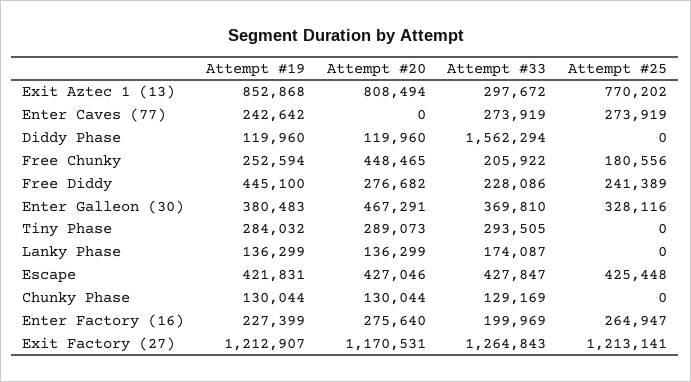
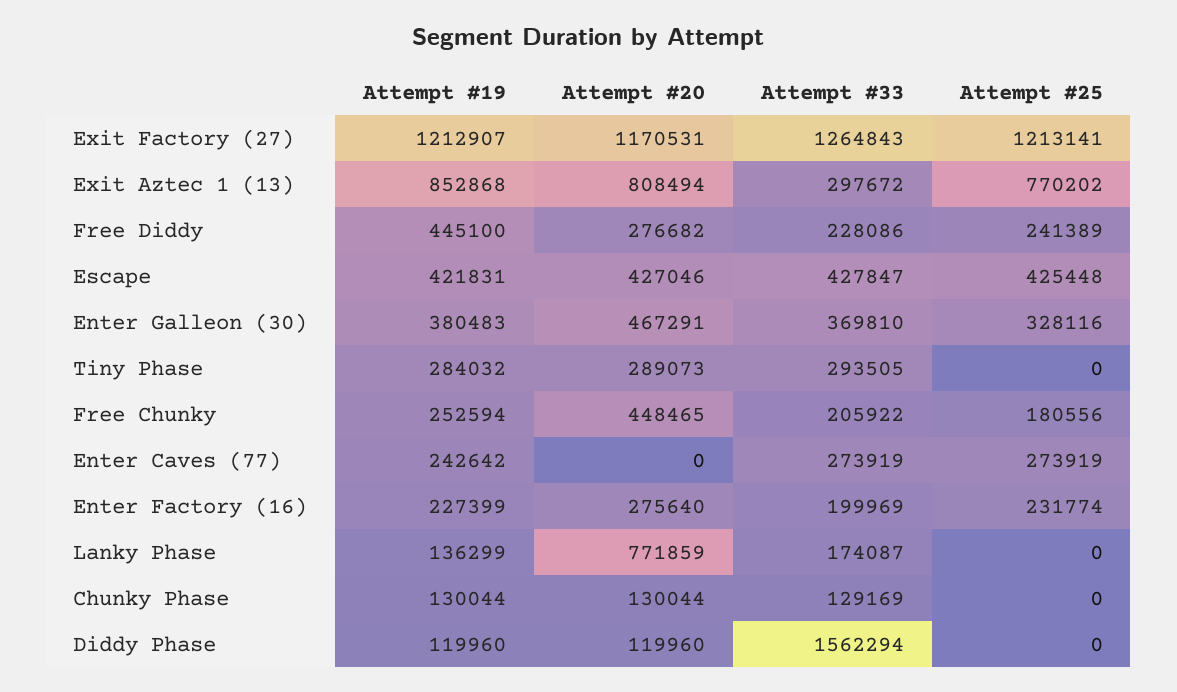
  {
    "Attempt #19": {
      "Exit Aztec 1 (13)": 852868,
      "Enter Caves (77)": 242642,
      "Diddy Phase": 119960,
      "Free Chunky": 252594,
      "Free Diddy": 445100,
      "Enter Galleon (30)": 380483,
      "Tiny Phase": 284032,
      "Lanky Phase": 136299,
      "Escape": 421831,
      "Chunky Phase": 130044,
      "Enter Factory (16)": 227399,
      "Exit Factory (27)": 1212907
    },
    "Attempt #20": {
      "Exit Aztec 1 (13)": 808494,
      "Enter Caves (77)": 0,
      "Diddy Phase": 119960,
      "Free Chunky": 448465,
      "Free Diddy": 276682,
      "Enter Galleon (30)": 467291,
      "Tiny Phase": 289073,
-     "Lanky Phase": 136299,
+     "Lanky Phase": 771859,
      "Escape": 427046,
      "Chunky Phase": 130044,
      "Enter Factory (16)": 275640,
      "Exit Factory (27)": 1170531
    },
    "Attempt #33": {
      "Exit Aztec 1 (13)": 297672,
      "Enter Caves (77)": 273919,
      "Diddy Phase": 1562294,
      "Free Chunky": 205922,
      "Free Diddy": 228086,
      "Enter Galleon (30)": 369810,
      "Tiny Phase": 293505,
      "Lanky Phase": 174087,
      "Escape": 427847,
      "Chunky Phase": 129169,
      "Enter Factory (16)": 199969,
      "Exit Factory (27)": 1264843
    },
    "Attempt #25": {
      "Exit Aztec 1 (13)": 770202,
      "Enter Caves (77)": 273919,
      "Diddy Phase": 0,
      "Free Chunky": 180556,
      "Free Diddy": 241389,
      "Enter Galleon (30)": 328116,
      "Tiny Phase": 0,
      "Lanky Phase": 0,
      "Escape": 425448,
      "Chunky Phase": 0,
-     "Enter Factory (16)": 264947,
+     "Enter Factory (16)": 231774,
      "Exit Factory (27)": 1213141
    }
  }

